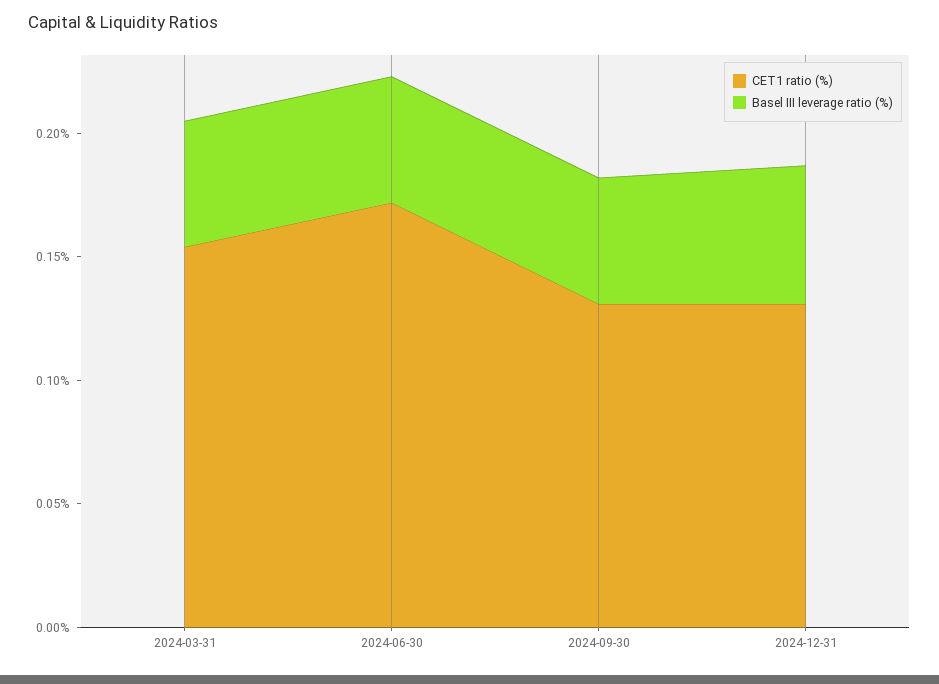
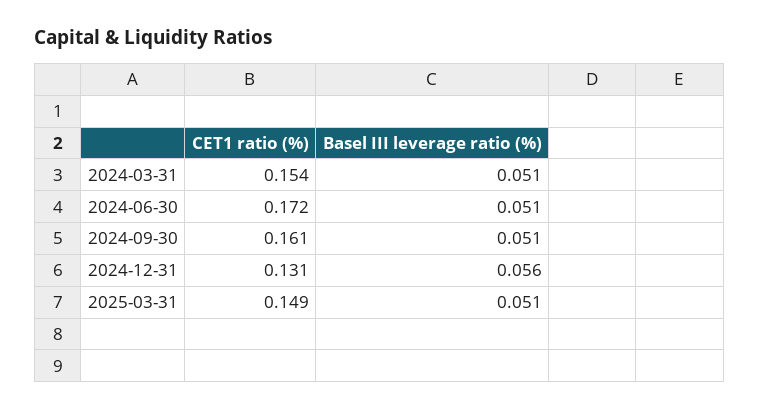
  {
    "CET1 ratio (%)": {
      "2024-03-31": 0.154,
      "2024-06-30": 0.172,
-     "2024-09-30": 0.13,
+     "2024-09-30": 0.161,
-     "2024-12-31": 0.131
+     "2024-12-31": 0.131,
+     "2025-03-31": 0.149
    },
    "Basel III leverage ratio (%)": {
      "2024-03-31": 0.051,
      "2024-06-30": 0.051,
      "2024-09-30": 0.051,
-     "2024-12-31": 0.056
+     "2024-12-31": 0.056,
+     "2025-03-31": 0.051
    }
  }

